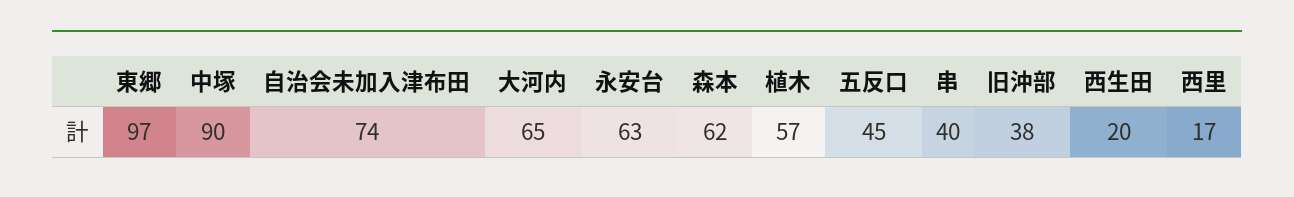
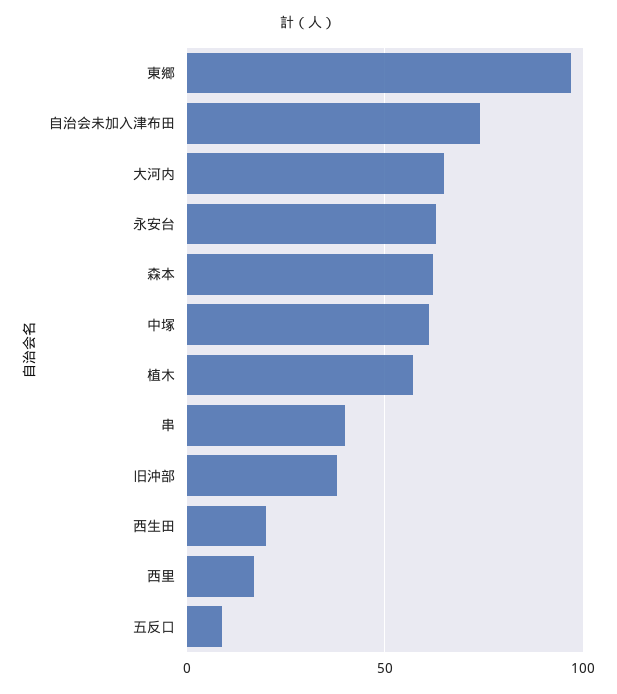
  {
    "東郷": 97,
-   "中塚": 90,
+   "中塚": 60,
    "自治会未加入津布田": 74,
    "大河内": 65,
    "永安台": 63,
    "森本": 62,
    "植木": 57,
-   "五反口": 45,
+   "五反口": 10,
    "串": 40,
    "旧沖部": 38,
    "西生田": 20,
    "西里": 17
  }

